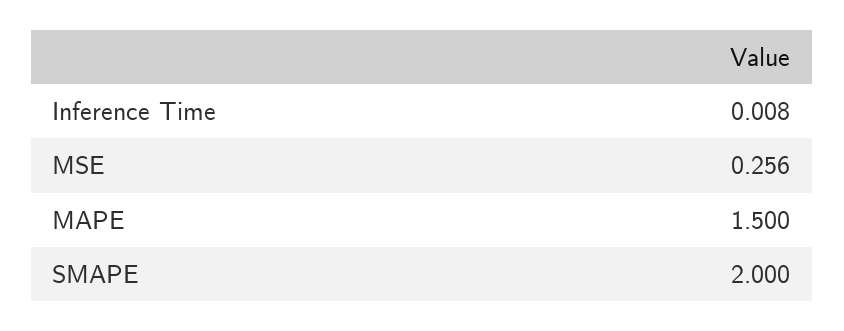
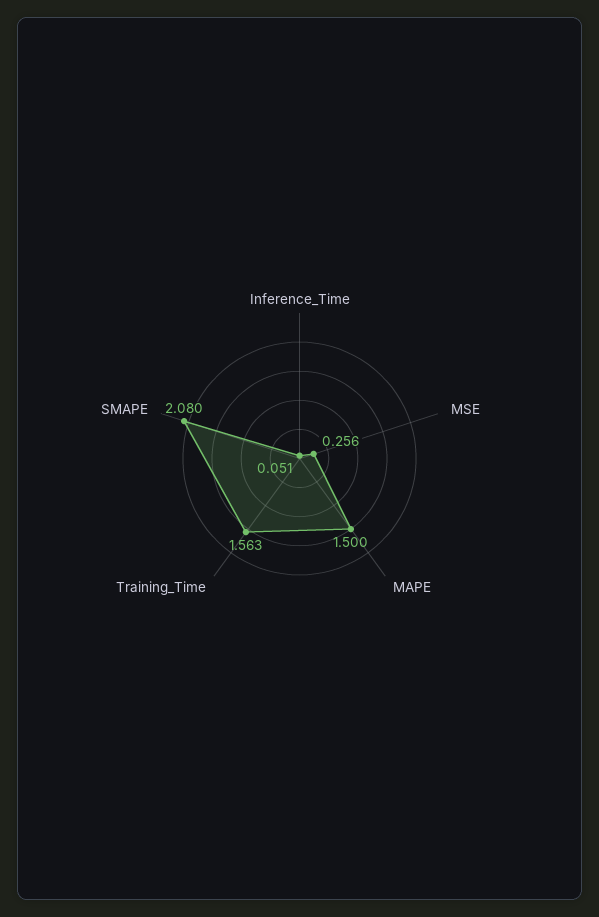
  {
-   "Inference Time": 0.008,
+   "Inference Time": 0.051,
    "MSE": 0.256,
    "MAPE": 1.5,
-   "SMAPE": 2
+   "SMAPE": 2.08,
+   "Training_Time": 1.563
  }

